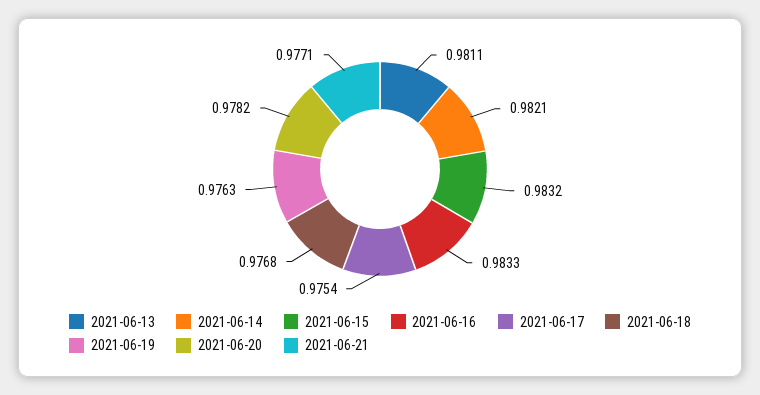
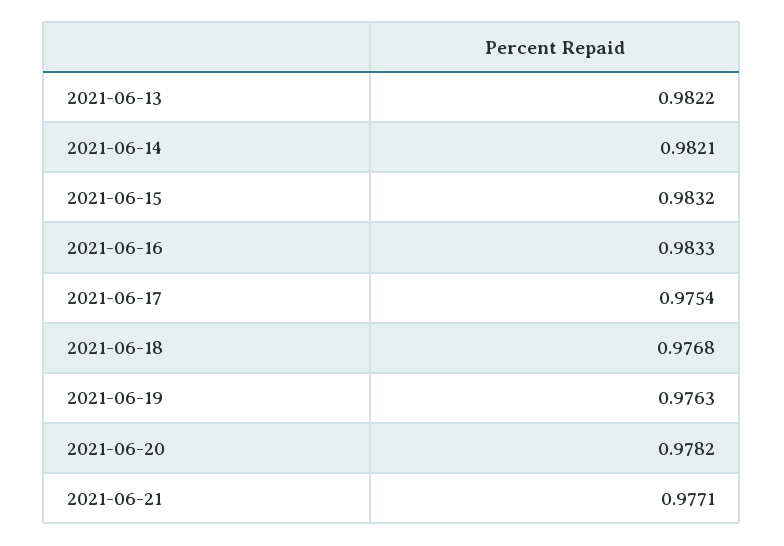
  {
-   "2021-06-13": 0.9811,
+   "2021-06-13": 0.9822,
    "2021-06-14": 0.9821,
    "2021-06-15": 0.9832,
    "2021-06-16": 0.9833,
    "2021-06-17": 0.9754,
    "2021-06-18": 0.9768,
    "2021-06-19": 0.9763,
    "2021-06-20": 0.9782,
    "2021-06-21": 0.9771
  }

